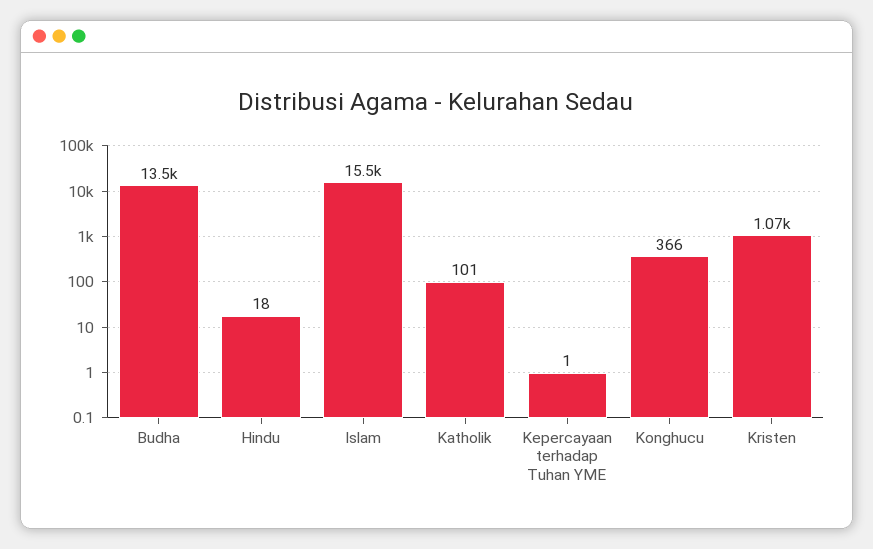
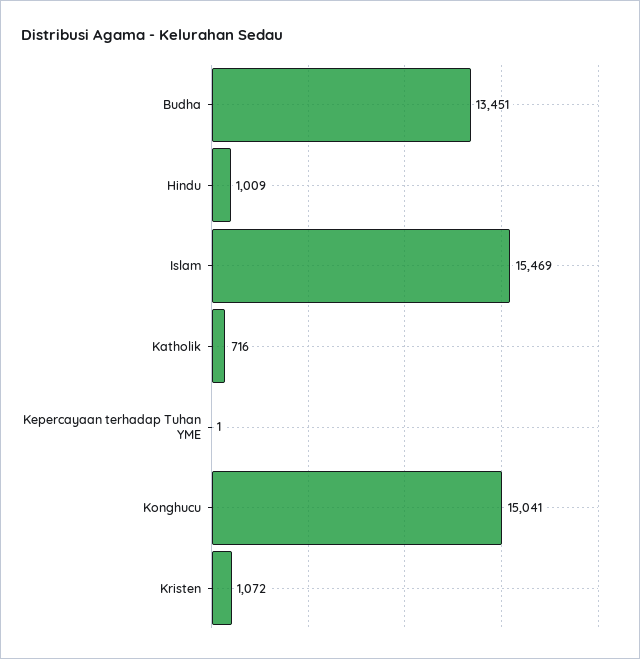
  {
    "Budha": 13451,
-   "Hindu": 18,
+   "Hindu": 1009,
    "Islam": 15469,
-   "Katholik": 101,
+   "Katholik": 716,
    "Kepercayaan terhadap Tuhan YME": 1,
-   "Konghucu": 366,
+   "Konghucu": 15041,
    "Kristen": 1072
  }

